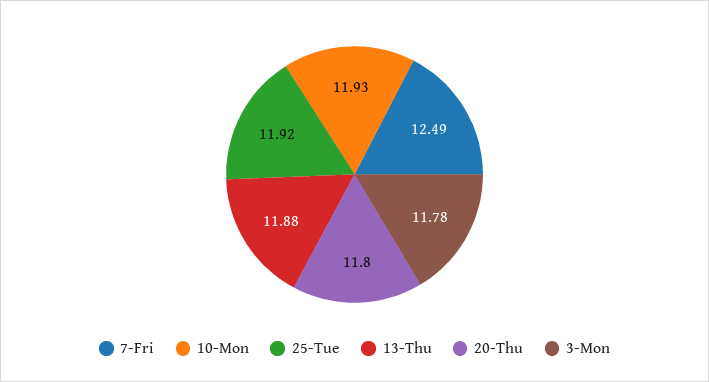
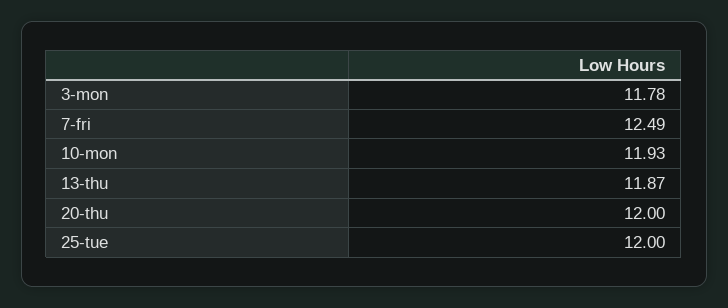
  {
    "7-Fri": 12.49,
    "10-Mon": 11.93,
-   "25-Tue": 11.92,
+   "25-Tue": 12,
-   "13-Thu": 11.88,
+   "13-Thu": 11.87,
-   "20-Thu": 11.8,
+   "20-Thu": 12,
    "3-Mon": 11.78
  }

